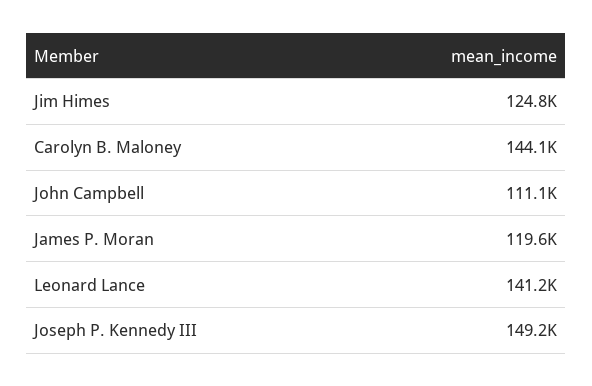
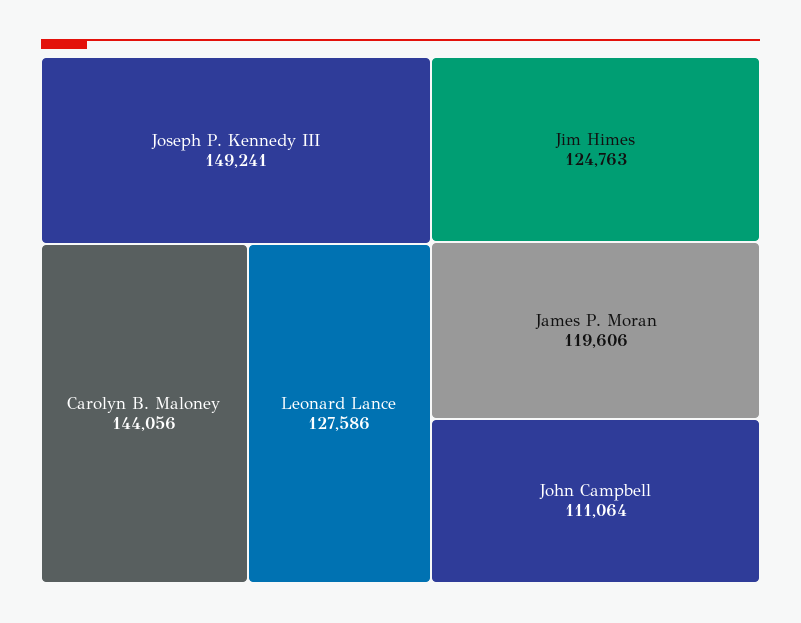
  {
    "Jim Himes": 124763,
    "Carolyn B. Maloney": 144056,
    "John Campbell": 111064,
    "James P. Moran": 119606,
-   "Leonard Lance": 141200,
+   "Leonard Lance": 127586,
    "Joseph P. Kennedy III": 149241
  }

